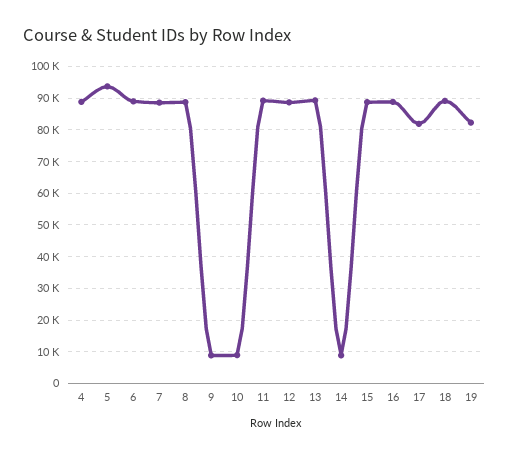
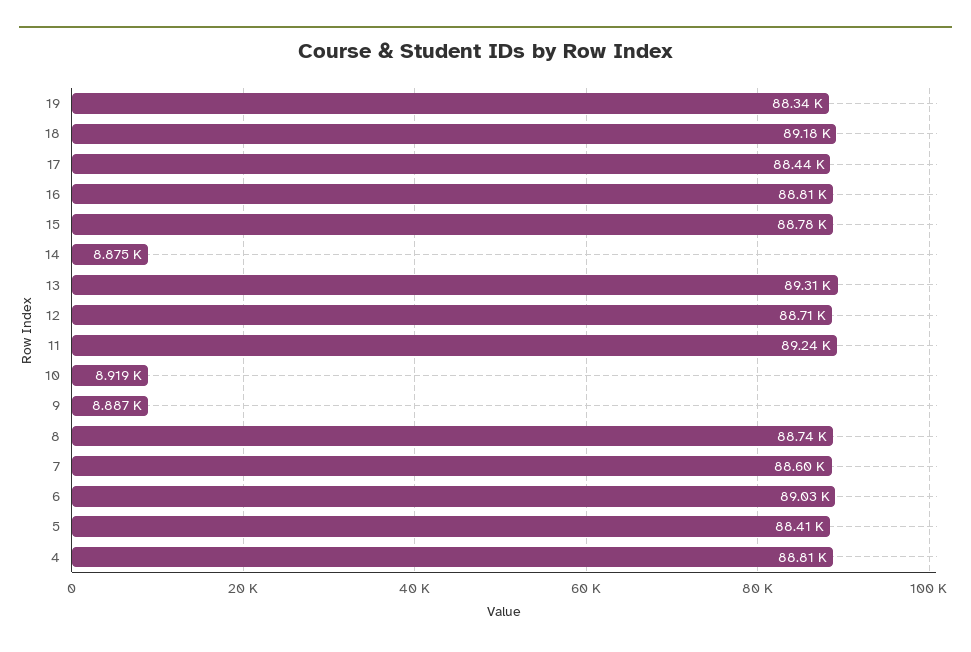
  {
    "4": 88810,
-   "5": 94000,
+   "5": 88410,
    "6": 89030,
    "7": 88600,
    "8": 88740,
    "9": 8887,
    "10": 8919,
    "11": 89240,
    "12": 88710,
    "13": 89310,
    "14": 8875,
    "15": 88780,
    "16": 88810,
-   "17": 82000,
+   "17": 88440,
    "18": 89180,
-   "19": 82000
+   "19": 88340
  }

